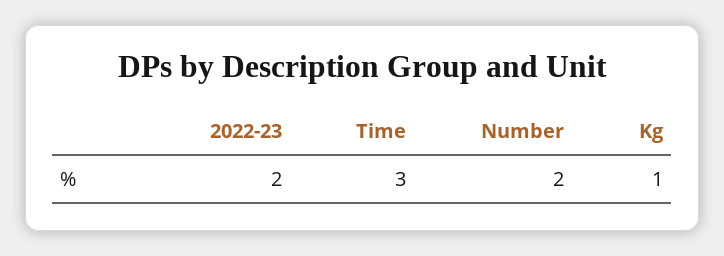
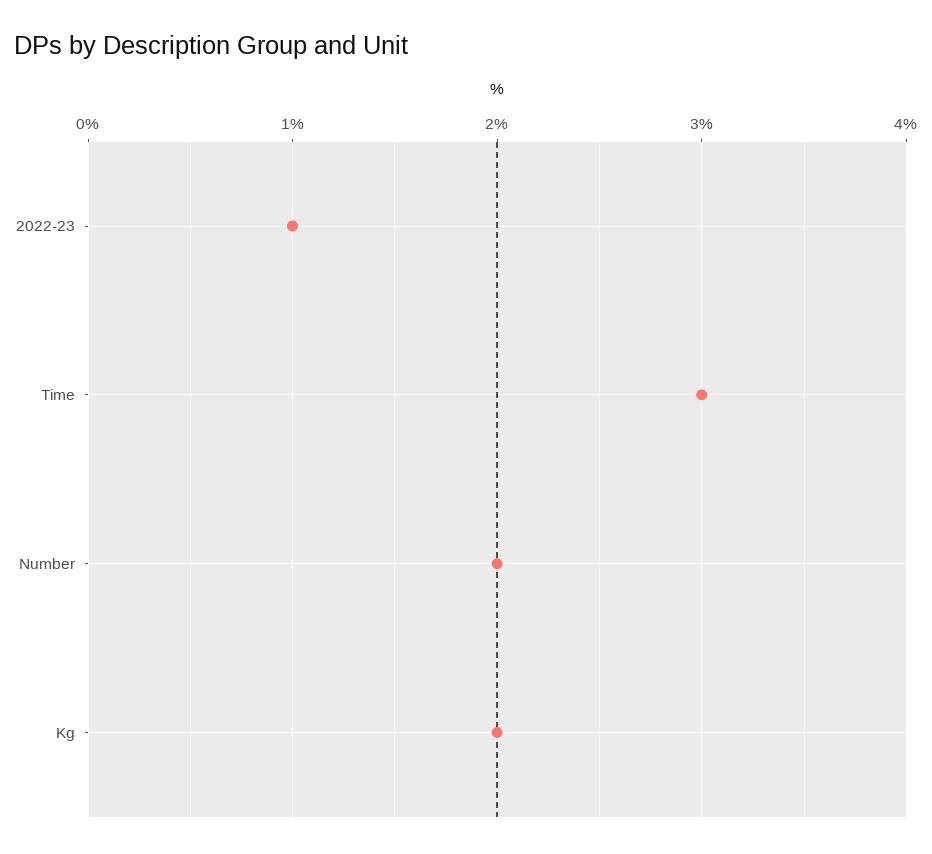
  {
-   "2022-23": 2,
+   "2022-23": 1,
    "Time": 3,
    "Number": 2,
-   "Kg": 1
+   "Kg": 2
  }

